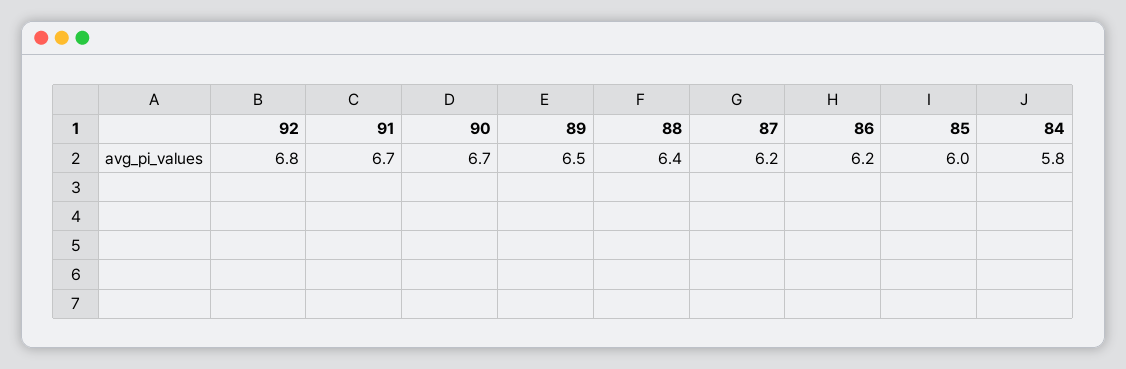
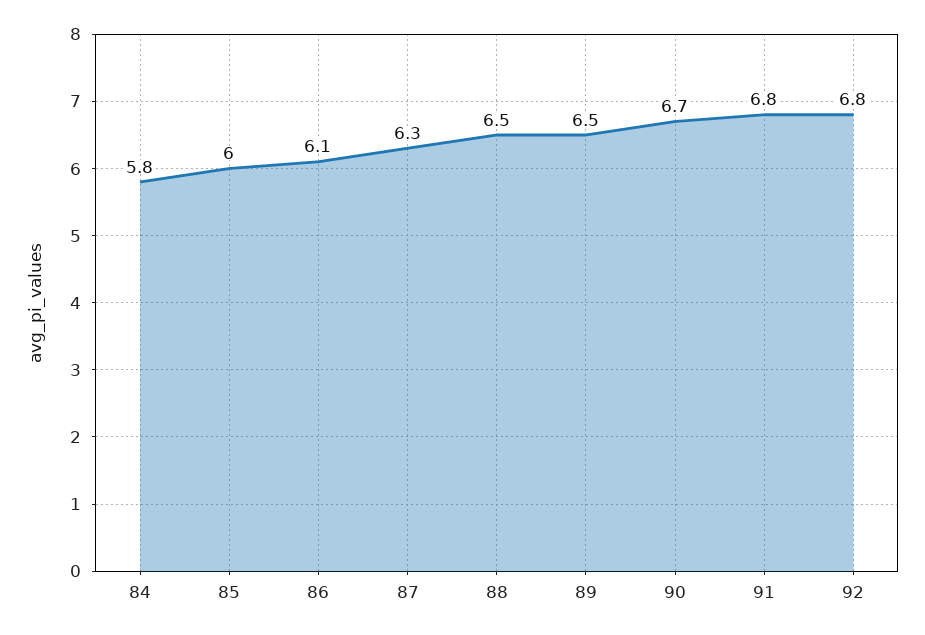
  {
    "92": 6.8,
-   "91": 6.7,
+   "91": 6.8,
    "90": 6.7,
    "89": 6.5,
-   "88": 6.4,
+   "88": 6.5,
-   "87": 6.2,
+   "87": 6.3,
-   "86": 6.2,
+   "86": 6.1,
    "85": 6,
    "84": 5.8
  }

